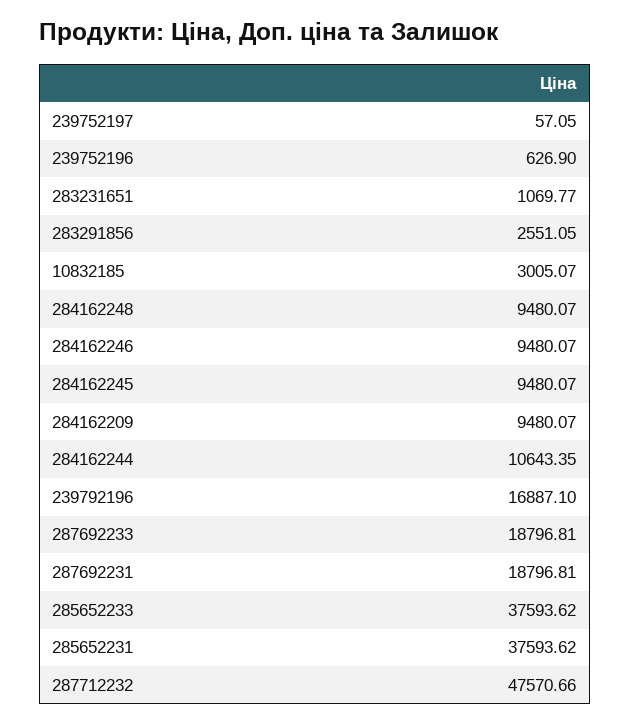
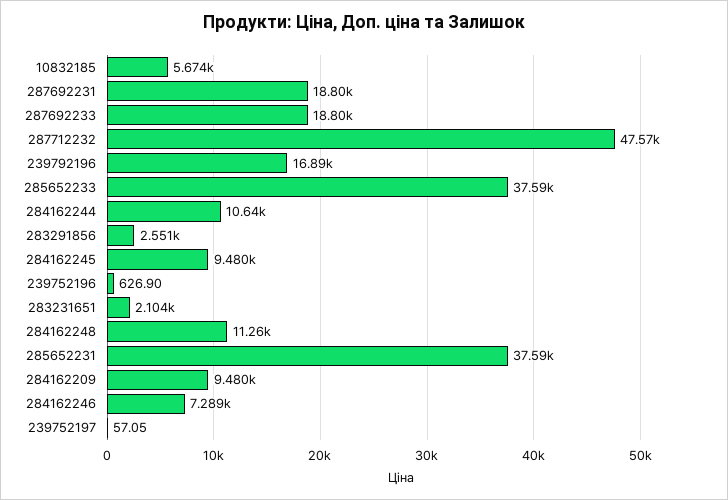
  {
    "239752197": 57.05,
    "239752196": 626.9,
-   "283231651": 1069.77,
+   "283231651": 2104,
    "283291856": 2551.05,
-   "10832185": 3005.07,
+   "10832185": 5674,
-   "284162248": 9480.07,
+   "284162248": 11260,
-   "284162246": 9480.07,
+   "284162246": 7289,
    "284162245": 9480.07,
    "284162209": 9480.07,
    "284162244": 10643.35,
    "239792196": 16887.1,
    "287692233": 18796.81,
    "287692231": 18796.81,
    "285652233": 37593.62,
    "285652231": 37593.62,
    "287712232": 47570.66
  }

